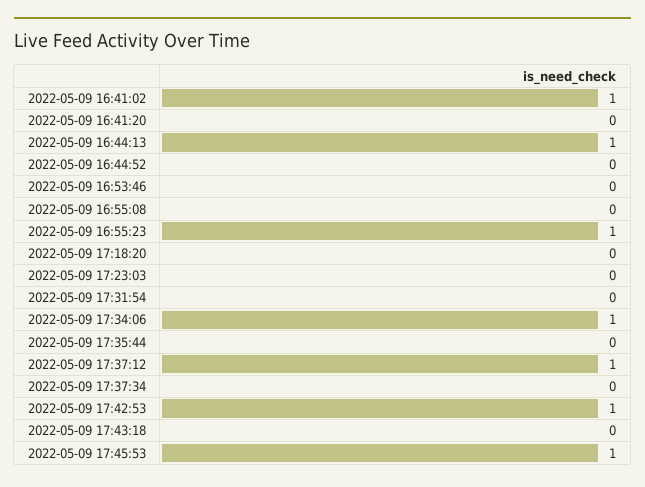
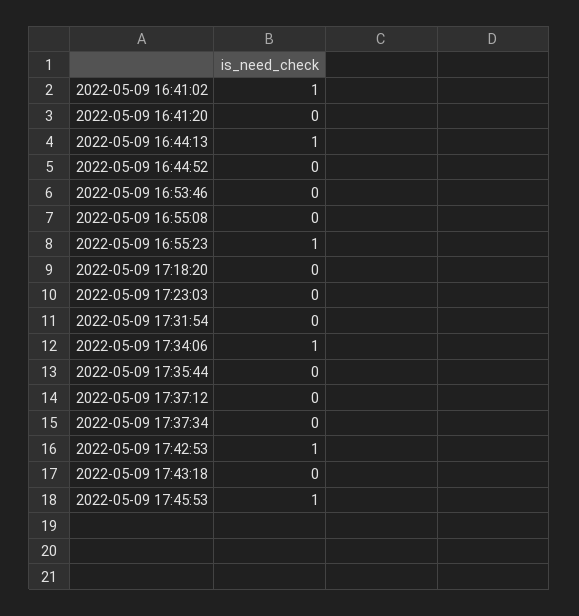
  {
    "2022-05-09 16:41:02": 1,
    "2022-05-09 16:41:20": 0,
    "2022-05-09 16:44:13": 1,
    "2022-05-09 16:44:52": 0,
    "2022-05-09 16:53:46": 0,
    "2022-05-09 16:55:08": 0,
    "2022-05-09 16:55:23": 1,
    "2022-05-09 17:18:20": 0,
    "2022-05-09 17:23:03": 0,
    "2022-05-09 17:31:54": 0,
    "2022-05-09 17:34:06": 1,
    "2022-05-09 17:35:44": 0,
-   "2022-05-09 17:37:12": 1,
+   "2022-05-09 17:37:12": 0,
    "2022-05-09 17:37:34": 0,
    "2022-05-09 17:42:53": 1,
    "2022-05-09 17:43:18": 0,
    "2022-05-09 17:45:53": 1
  }

